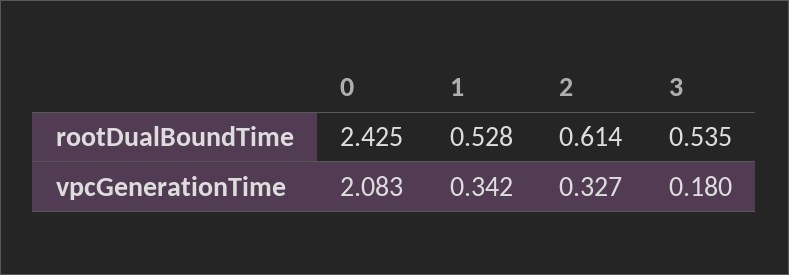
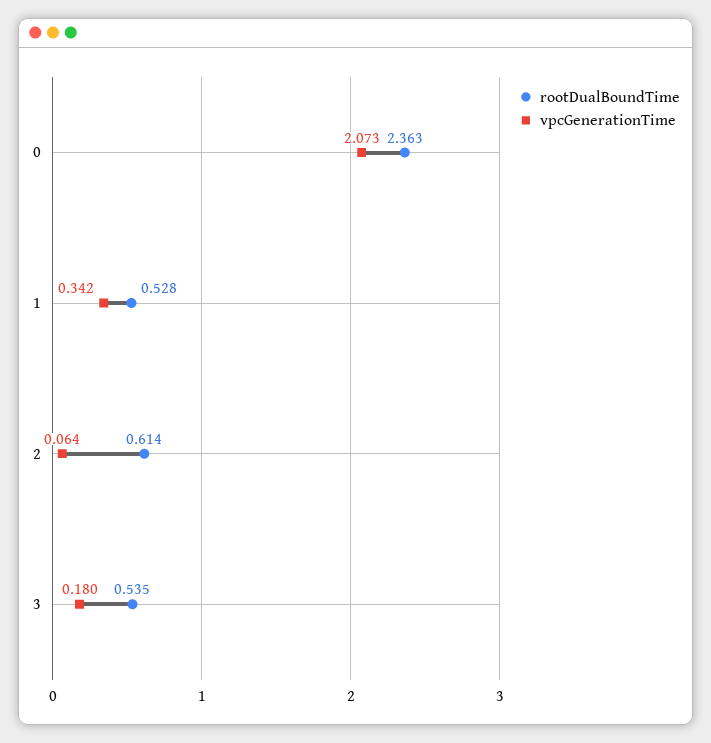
  {
    "rootDualBoundTime": {
-     "0": 2.425,
+     "0": 2.363,
      "1": 0.528,
      "2": 0.614,
      "3": 0.535
    },
    "vpcGenerationTime": {
-     "0": 2.083,
+     "0": 2.073,
      "1": 0.342,
-     "2": 0.327,
+     "2": 0.064,
      "3": 0.18
    }
  }

